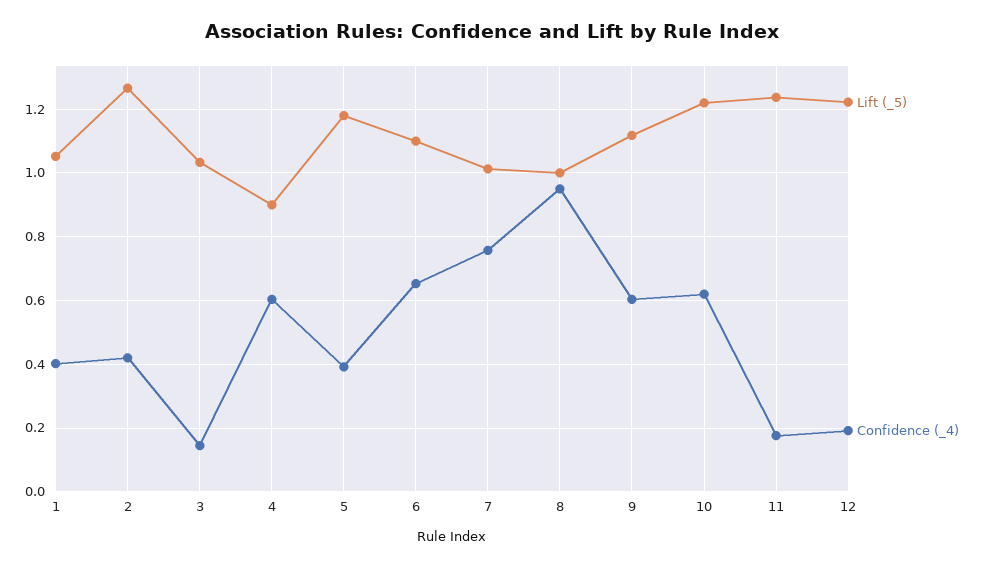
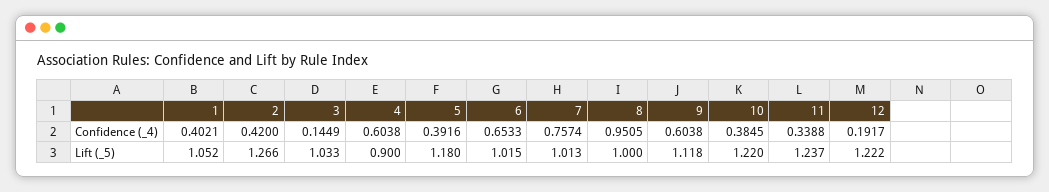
  {
    "Lift (_5)": {
      "1": 1.052,
      "2": 1.266,
      "3": 1.033,
      "4": 0.9,
      "5": 1.18,
-     "6": 1.1,
+     "6": 1.015,
      "7": 1.013,
      "8": 1,
      "9": 1.118,
      "10": 1.22,
      "11": 1.237,
      "12": 1.222
    },
    "Confidence (_4)": {
      "1": 0.4021,
      "2": 0.42,
      "3": 0.1449,
      "4": 0.6038,
      "5": 0.3916,
      "6": 0.6533,
      "7": 0.7574,
      "8": 0.9505,
      "9": 0.6038,
-     "10": 0.62,
+     "10": 0.3845,
-     "11": 0.18,
+     "11": 0.3388,
      "12": 0.1917
    }
  }

